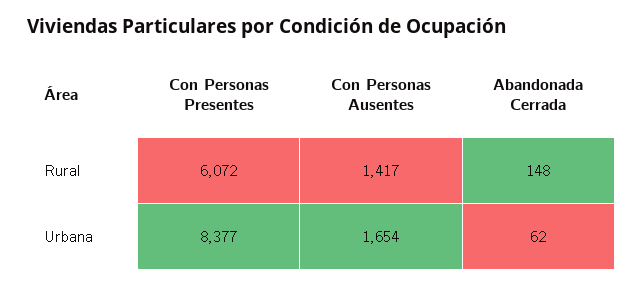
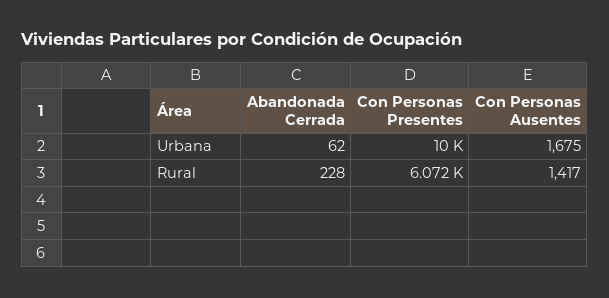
  {
    "Con Personas Presentes": {
      "Rural": 6072,
-     "Urbana": 8377
+     "Urbana": 10000
    },
    "Con Personas Ausentes": {
      "Rural": 1417,
-     "Urbana": 1654
+     "Urbana": 1675
    },
    "Abandonada Cerrada": {
-     "Rural": 148,
+     "Rural": 228,
      "Urbana": 62
    }
  }

